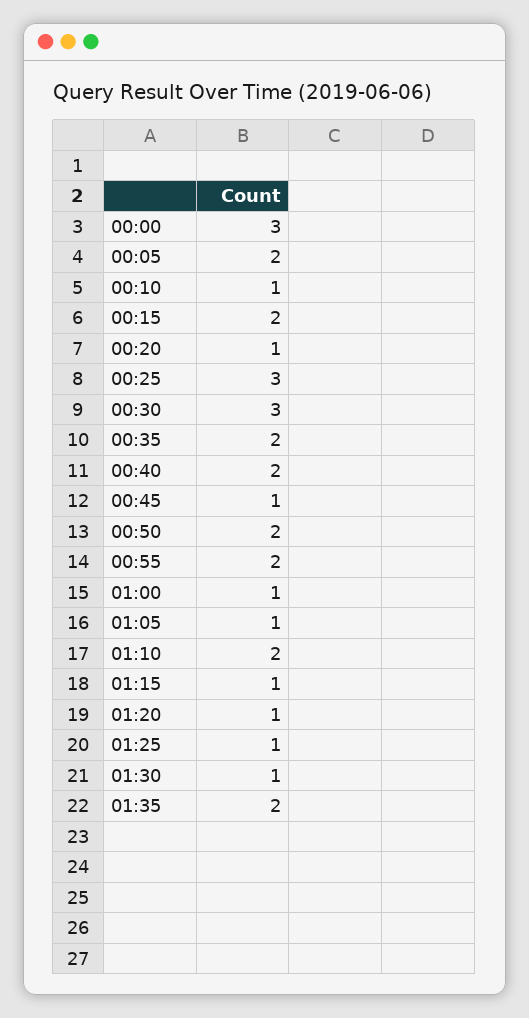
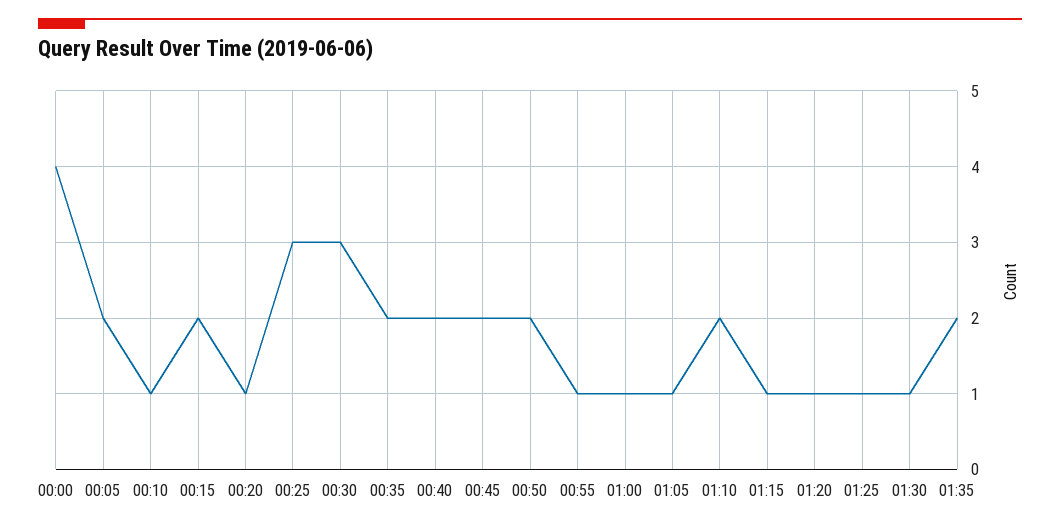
  {
-   "00:00": 3,
+   "00:00": 4,
    "00:05": 2,
    "00:10": 1,
    "00:15": 2,
    "00:20": 1,
    "00:25": 3,
    "00:30": 3,
    "00:35": 2,
    "00:40": 2,
-   "00:45": 1,
+   "00:45": 2,
    "00:50": 2,
-   "00:55": 2,
+   "00:55": 1,
    "01:00": 1,
    "01:05": 1,
    "01:10": 2,
    "01:15": 1,
    "01:20": 1,
    "01:25": 1,
    "01:30": 1,
    "01:35": 2
  }

